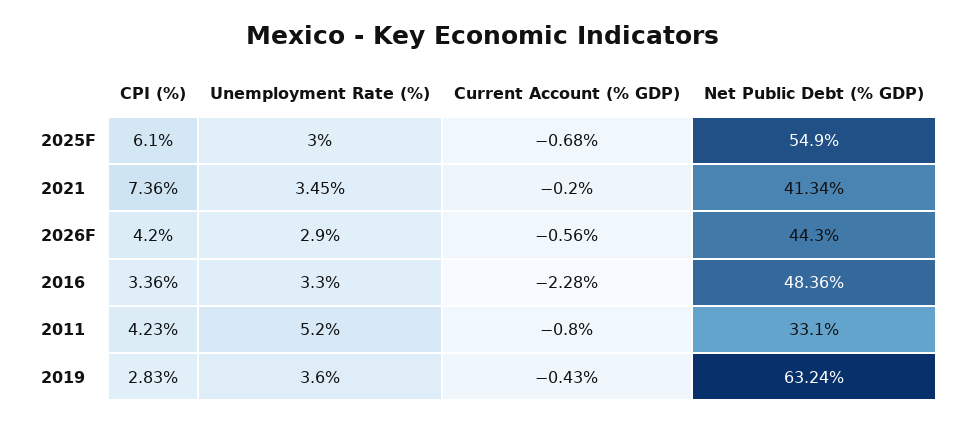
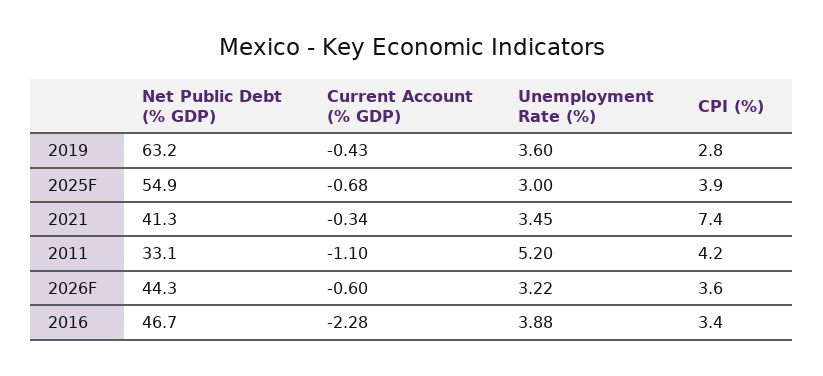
  {
    "CPI (%)": {
-     "2025F": 6.1,
+     "2025F": 3.9,
      "2021": 7.36,
-     "2026F": 4.2,
+     "2026F": 3.6,
      "2016": 3.36,
      "2011": 4.23,
      "2019": 2.83
    },
    "Unemployment Rate (%)": {
      "2025F": 3,
      "2021": 3.45,
-     "2026F": 2.9,
+     "2026F": 3.22,
-     "2016": 3.3,
+     "2016": 3.88,
      "2011": 5.2,
      "2019": 3.6
    },
    "Current Account (% GDP)": {
      "2025F": -0.68,
-     "2021": -0.2,
+     "2021": -0.34,
-     "2026F": -0.56,
+     "2026F": -0.6,
      "2016": -2.28,
-     "2011": -0.8,
+     "2011": -1.1,
      "2019": -0.43
    },
    "Net Public Debt (% GDP)": {
      "2025F": 54.9,
      "2021": 41.34,
      "2026F": 44.3,
-     "2016": 48.36,
+     "2016": 46.7,
      "2011": 33.1,
      "2019": 63.24
    }
  }

